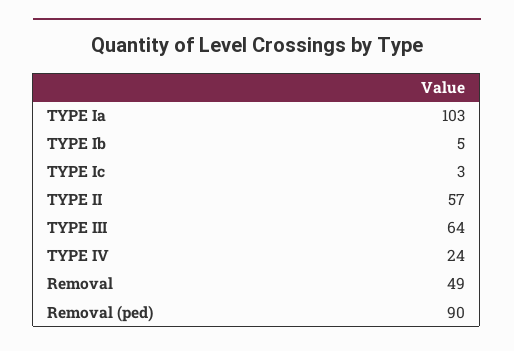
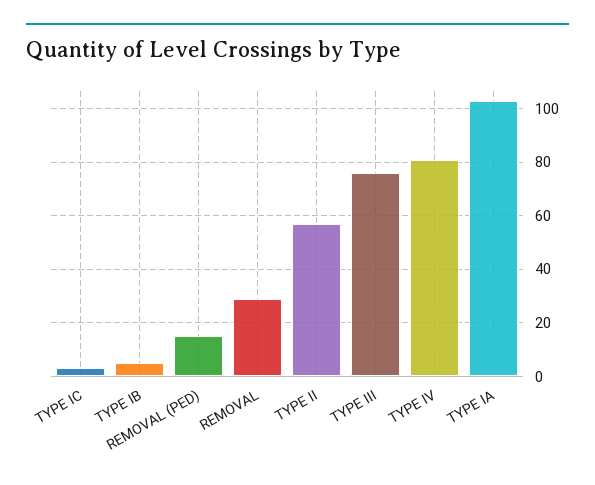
  {
    "TYPE Ia": 103,
    "TYPE Ib": 5,
    "TYPE Ic": 3,
    "TYPE II": 57,
-   "TYPE III": 64,
+   "TYPE III": 75,
-   "TYPE IV": 24,
+   "TYPE IV": 80,
-   "Removal": 49,
+   "Removal": 30,
-   "Removal (ped)": 90
+   "Removal (ped)": 15
  }

